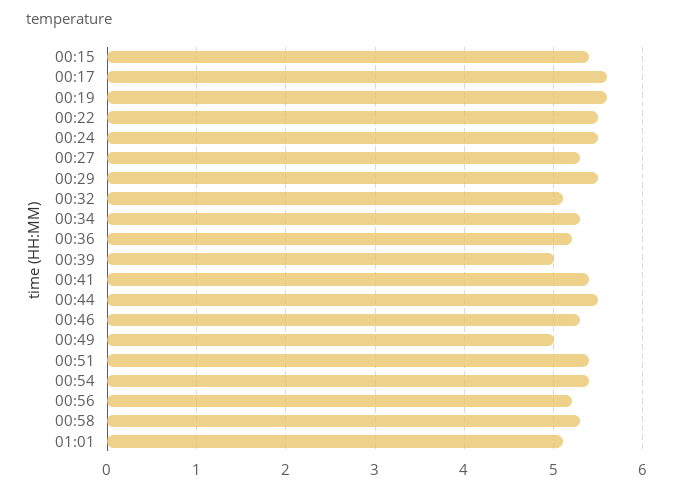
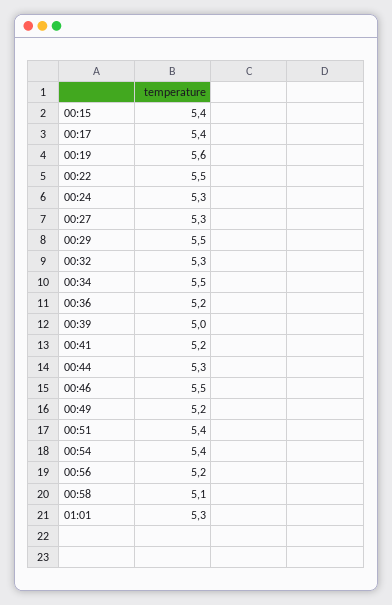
  {
    "00:15": 5.4,
-   "00:17": 5.6,
+   "00:17": 5.4,
    "00:19": 5.6,
    "00:22": 5.5,
-   "00:24": 5.5,
+   "00:24": 5.3,
    "00:27": 5.3,
    "00:29": 5.5,
-   "00:32": 5.1,
+   "00:32": 5.3,
-   "00:34": 5.3,
+   "00:34": 5.5,
    "00:36": 5.2,
    "00:39": 5,
-   "00:41": 5.4,
+   "00:41": 5.2,
-   "00:44": 5.5,
+   "00:44": 5.3,
-   "00:46": 5.3,
+   "00:46": 5.5,
-   "00:49": 5,
+   "00:49": 5.2,
    "00:51": 5.4,
    "00:54": 5.4,
    "00:56": 5.2,
-   "00:58": 5.3,
+   "00:58": 5.1,
-   "01:01": 5.1
+   "01:01": 5.3
  }

